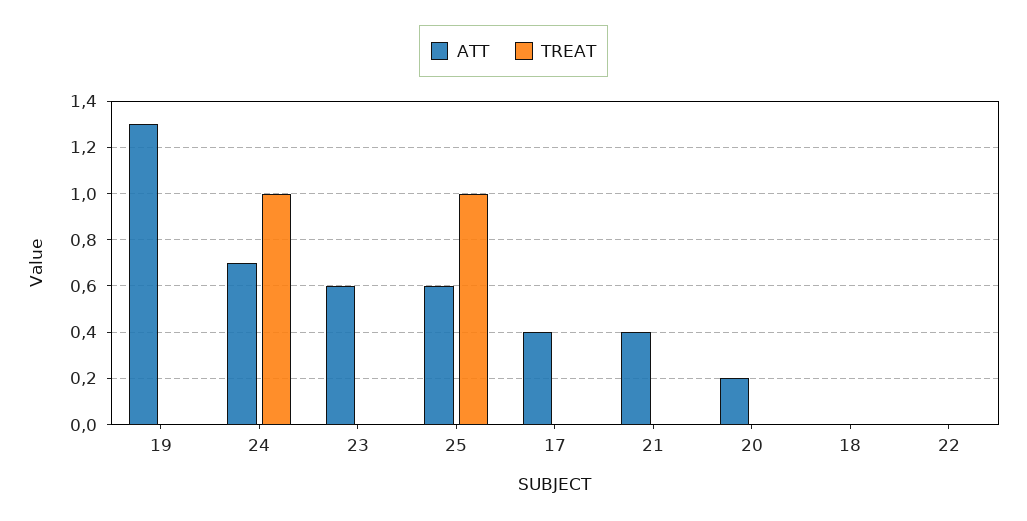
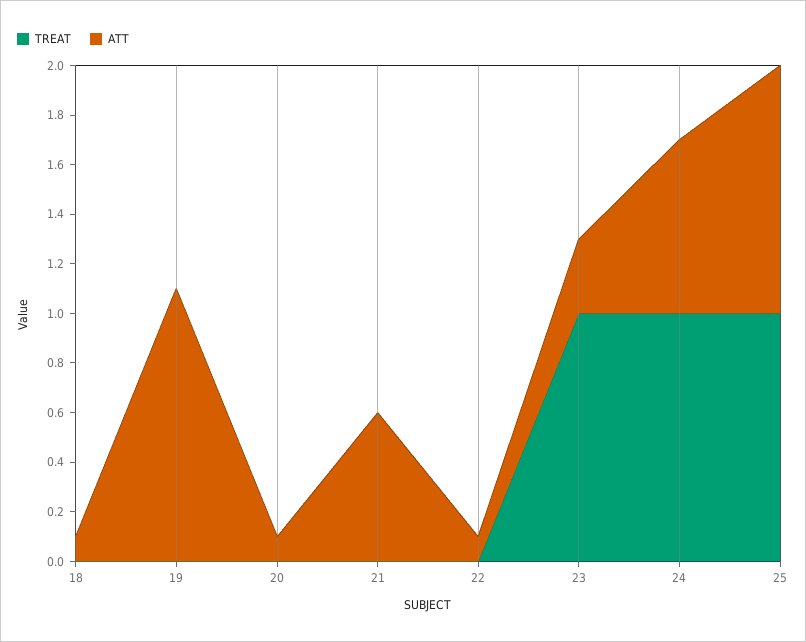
  {
    "ATT": {
-     "19": 1.3,
+     "19": 1.1,
      "24": 0.7,
-     "23": 0.6,
+     "23": 0.3,
-     "25": 0.6,
+     "25": 1,
-     "17": 0.4,
-     "21": 0.4,
+     "21": 0.6,
-     "20": 0.2,
+     "20": 0.1,
-     "18": 0,
+     "18": 0.1,
-     "22": 0
+     "22": 0.1
    },
    "TREAT": {
      "19": 0,
      "24": 1,
-     "23": 0,
+     "23": 1,
      "25": 1,
-     "17": 0,
      "21": 0,
      "20": 0,
      "18": 0,
      "22": 0
    }
  }

